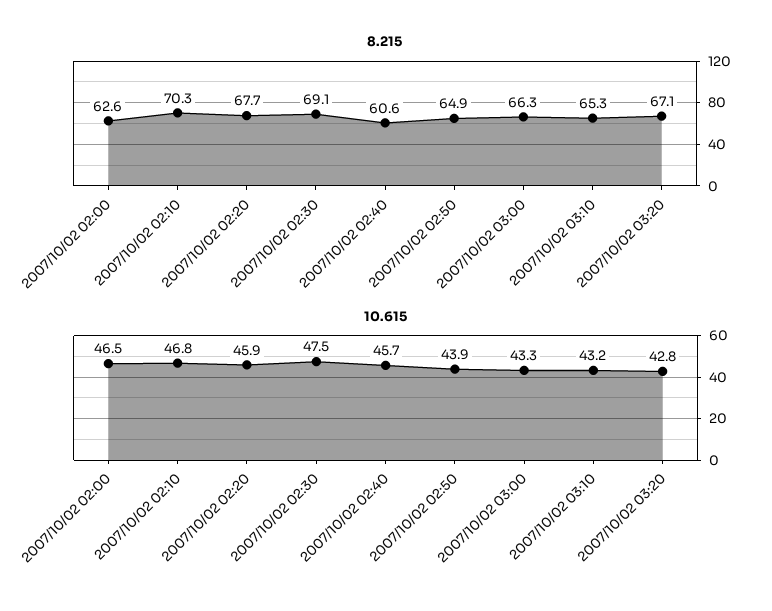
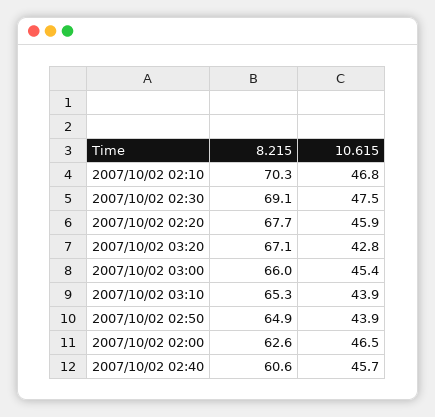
  {
    "8.215": {
      "2007/10/02 02:00": 62.6,
      "2007/10/02 02:10": 70.3,
      "2007/10/02 02:20": 67.7,
      "2007/10/02 02:30": 69.1,
      "2007/10/02 02:40": 60.6,
      "2007/10/02 02:50": 64.9,
-     "2007/10/02 03:00": 66.3,
+     "2007/10/02 03:00": 66,
      "2007/10/02 03:10": 65.3,
      "2007/10/02 03:20": 67.1
    },
    "10.615": {
      "2007/10/02 02:00": 46.5,
      "2007/10/02 02:10": 46.8,
      "2007/10/02 02:20": 45.9,
      "2007/10/02 02:30": 47.5,
      "2007/10/02 02:40": 45.7,
      "2007/10/02 02:50": 43.9,
-     "2007/10/02 03:00": 43.3,
+     "2007/10/02 03:00": 45.4,
-     "2007/10/02 03:10": 43.2,
+     "2007/10/02 03:10": 43.9,
      "2007/10/02 03:20": 42.8
    }
  }

